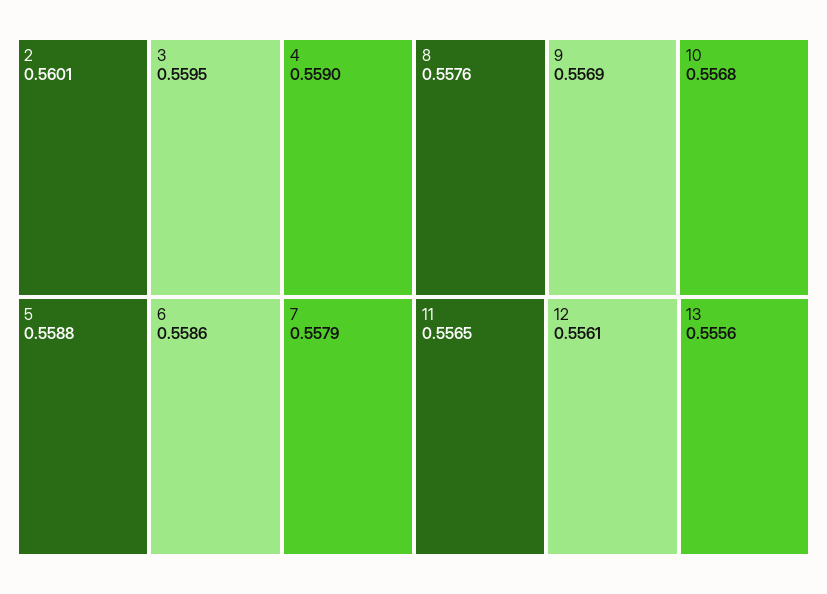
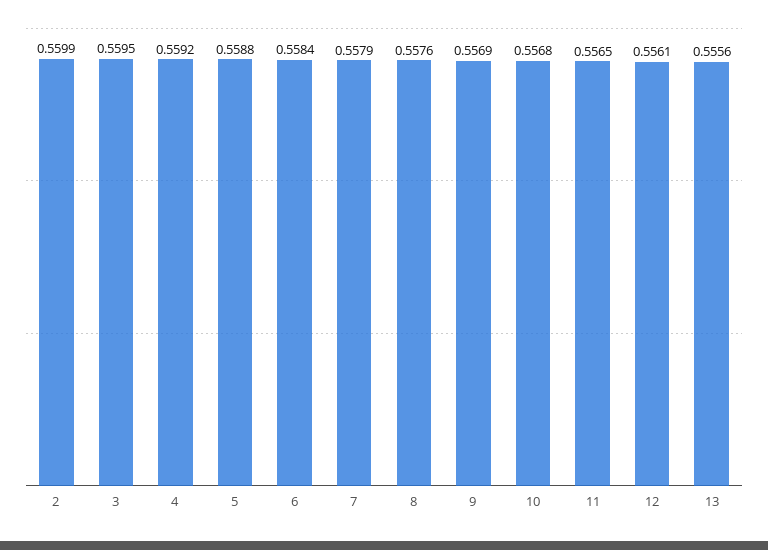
  {
-   "2": 0.5601,
+   "2": 0.5599,
    "3": 0.5595,
-   "4": 0.559,
+   "4": 0.5592,
    "5": 0.5588,
-   "6": 0.5586,
+   "6": 0.5584,
    "7": 0.5579,
    "8": 0.5576,
    "9": 0.5569,
    "10": 0.5568,
    "11": 0.5565,
    "12": 0.5561,
    "13": 0.5556
  }

